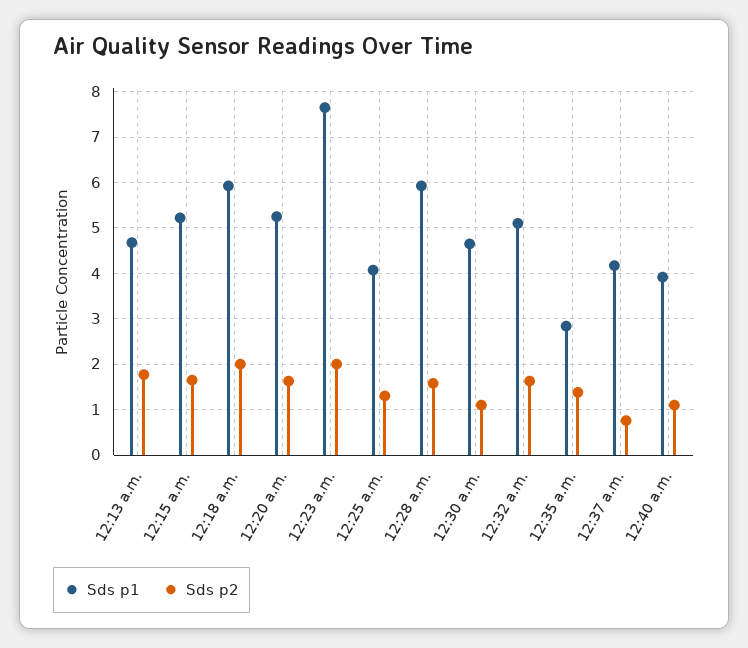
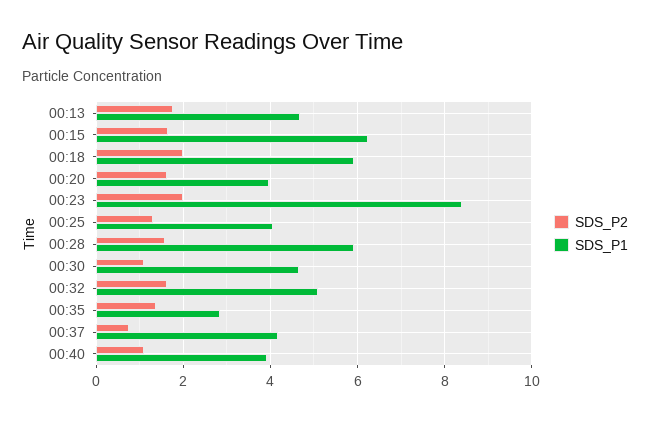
  {
    "Sds p1": {
      "12:13 a.m.": 4.6,
-     "12:15 a.m.": 5.2,
+     "12:15 a.m.": 6.2,
      "12:18 a.m.": 6,
-     "12:20 a.m.": 5.2,
+     "12:20 a.m.": 4,
-     "12:23 a.m.": 7.6,
+     "12:23 a.m.": 8.4,
      "12:25 a.m.": 4,
      "12:28 a.m.": 6,
      "12:30 a.m.": 4.6,
      "12:32 a.m.": 5.2,
      "12:35 a.m.": 2.8,
      "12:37 a.m.": 4.2,
      "12:40 a.m.": 4
    },
    "Sds p2": {
      "12:13 a.m.": 1.8,
      "12:15 a.m.": 1.6,
      "12:18 a.m.": 2,
      "12:20 a.m.": 1.6,
      "12:23 a.m.": 2,
      "12:25 a.m.": 1.4,
      "12:28 a.m.": 1.6,
      "12:30 a.m.": 1.2,
      "12:32 a.m.": 1.6,
      "12:35 a.m.": 1.4,
      "12:37 a.m.": 0.8,
      "12:40 a.m.": 1.2
    }
  }

